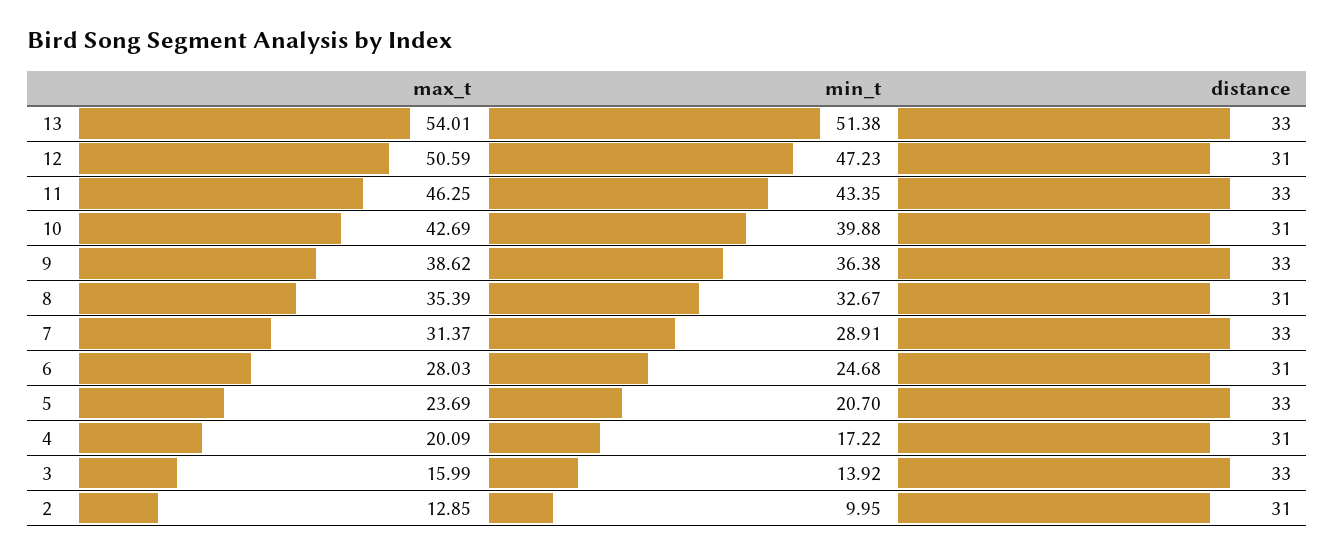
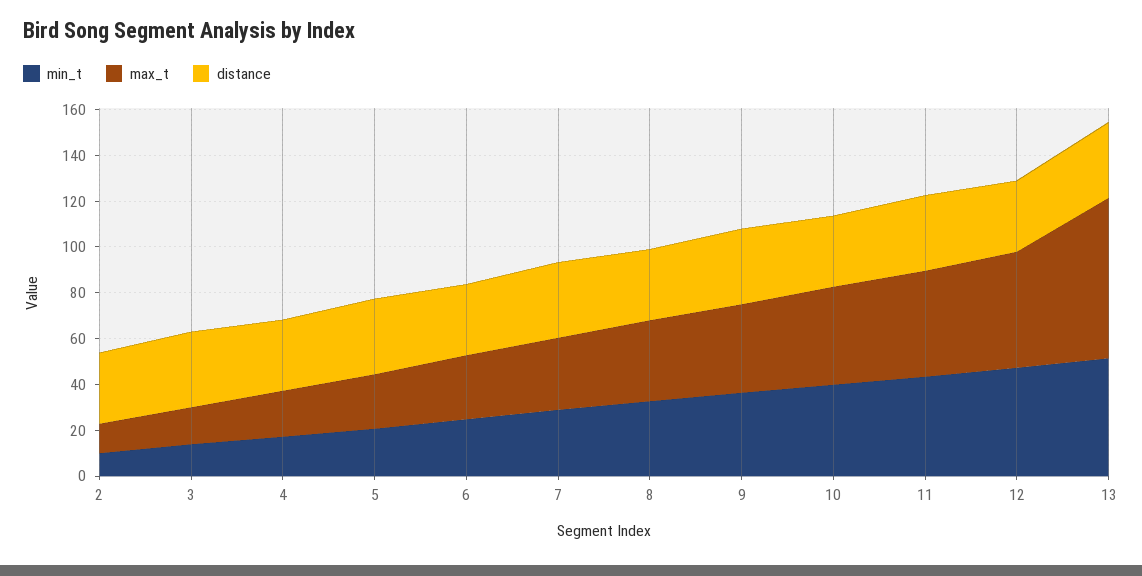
  {
    "max_t": {
-     "13": 54.01,
+     "13": 70,
      "12": 50.59,
      "11": 46.25,
      "10": 42.69,
      "9": 38.62,
      "8": 35.39,
      "7": 31.37,
      "6": 28.03,
      "5": 23.69,
      "4": 20.09,
      "3": 15.99,
      "2": 12.85
    },
    "min_t": {
      "13": 51.38,
      "12": 47.23,
      "11": 43.35,
      "10": 39.88,
      "9": 36.38,
      "8": 32.67,
      "7": 28.91,
      "6": 24.68,
      "5": 20.7,
      "4": 17.22,
      "3": 13.92,
      "2": 9.95
    },
    "distance": {
      "13": 33,
      "12": 31,
      "11": 33,
      "10": 31,
      "9": 33,
      "8": 31,
      "7": 33,
      "6": 31,
      "5": 33,
      "4": 31,
      "3": 33,
      "2": 31
    }
  }

